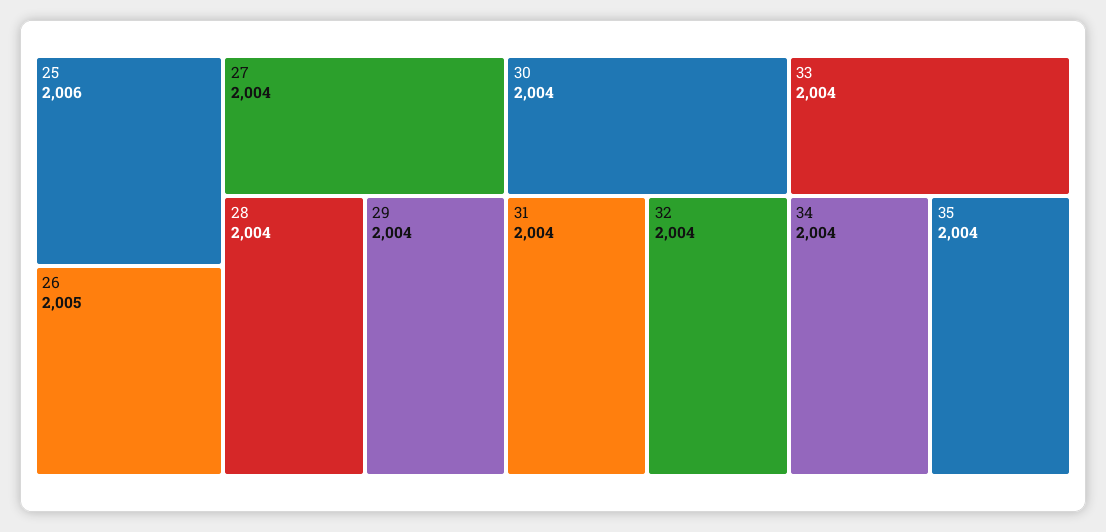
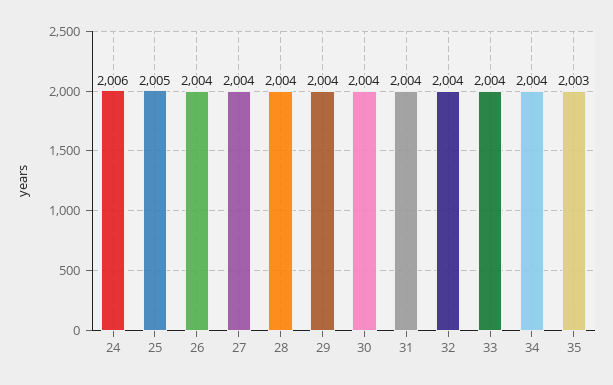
  {
-   "25": 2006,
+   "25": 2005,
-   "26": 2005,
+   "26": 2004,
    "27": 2004,
    "28": 2004,
    "29": 2004,
    "30": 2004,
    "31": 2004,
    "32": 2004,
    "33": 2004,
    "34": 2004,
-   "35": 2004
+   "35": 2003,
+   "24": 2006
  }

